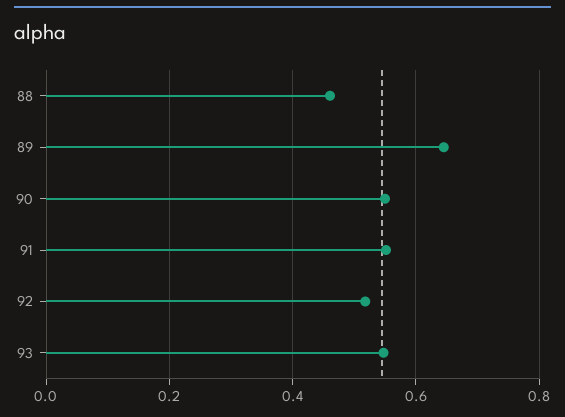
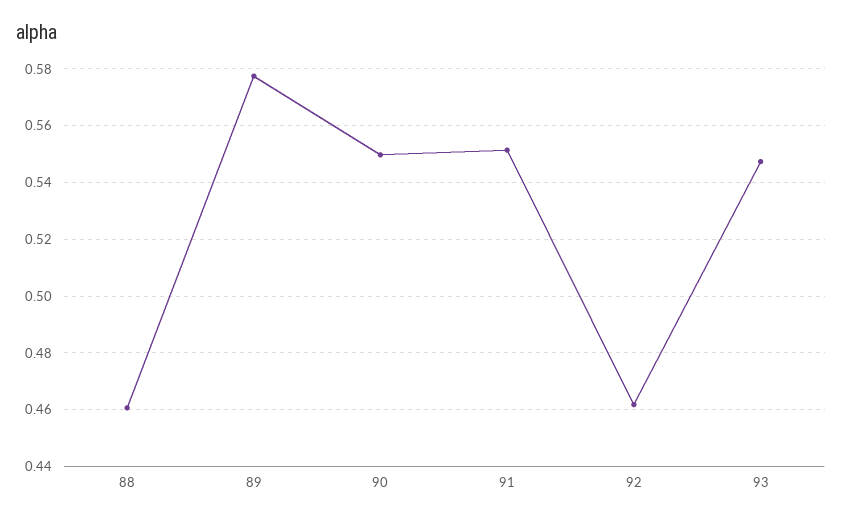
  {
    "88": 0.46,
-   "89": 0.64,
+   "89": 0.5775,
    "90": 0.55,
    "91": 0.5525,
-   "92": 0.52,
+   "92": 0.4625,
    "93": 0.5475
  }

